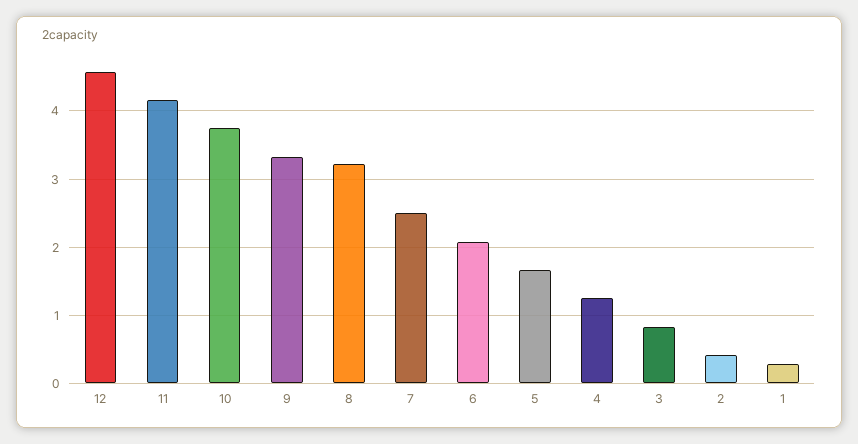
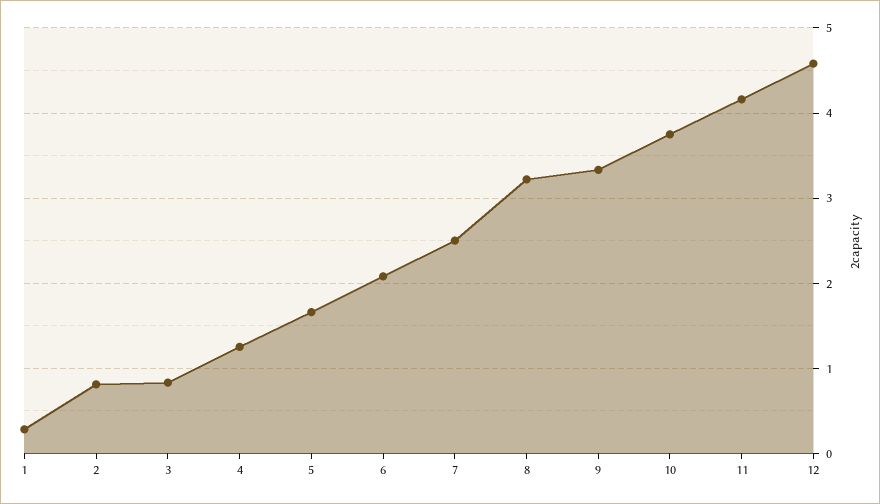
  {
    "12": 4.6,
    "11": 4.2,
    "10": 3.8,
    "9": 3.3,
    "8": 3.2,
    "7": 2.5,
    "6": 2.1,
    "5": 1.7,
    "4": 1.3,
    "3": 0.8,
-   "2": 0.4,
+   "2": 0.8,
    "1": 0.3
  }

